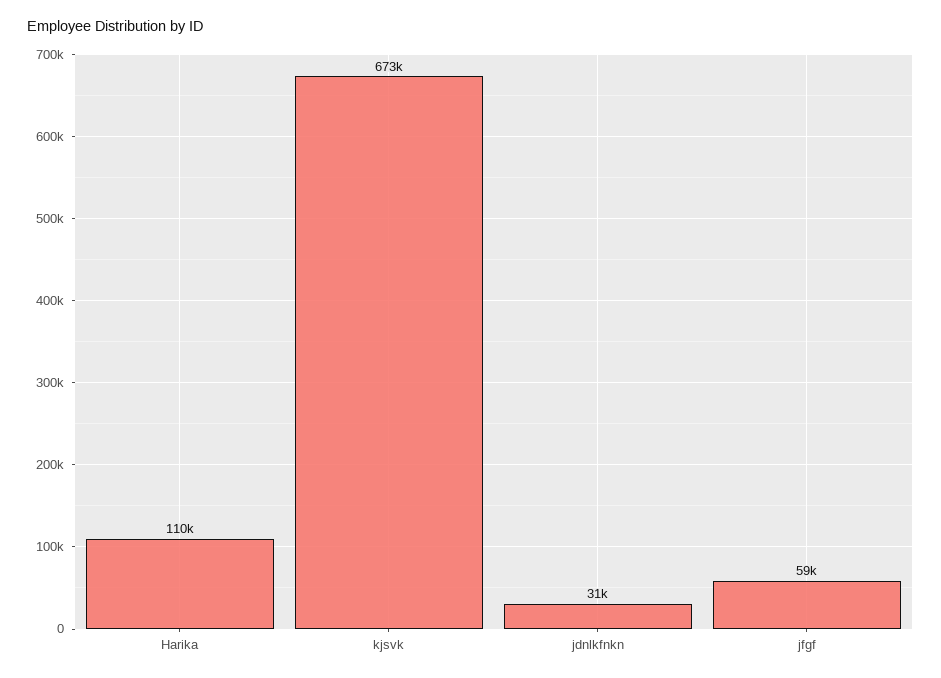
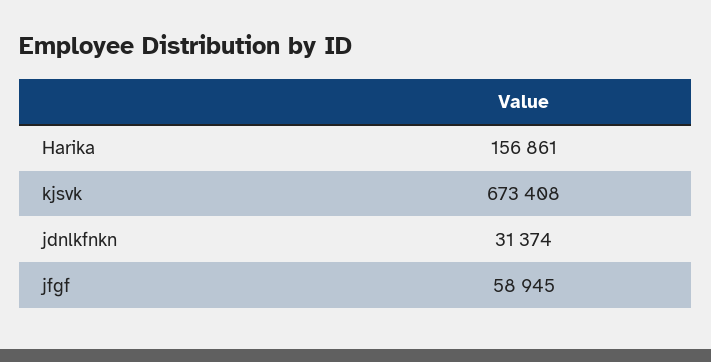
  {
-   "Harika": 110000,
+   "Harika": 156861,
    "kjsvk": 673408,
    "jdnlkfnkn": 31374,
    "jfgf": 58945
  }

